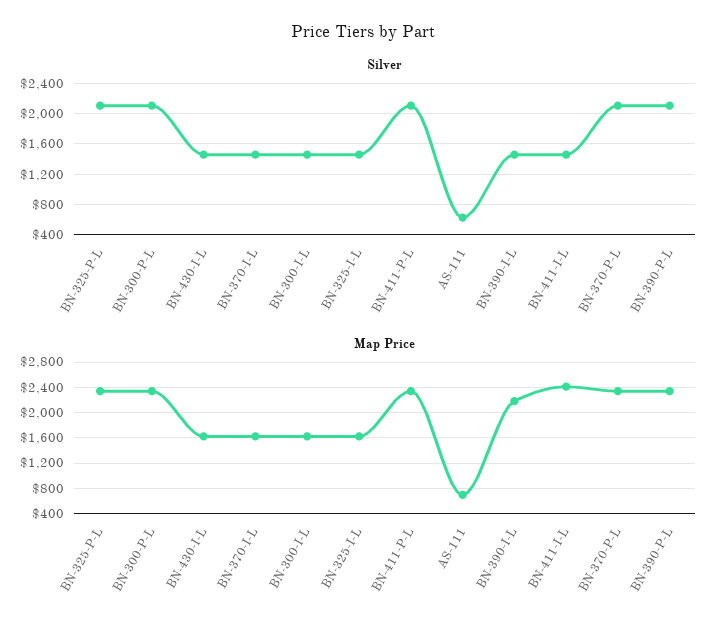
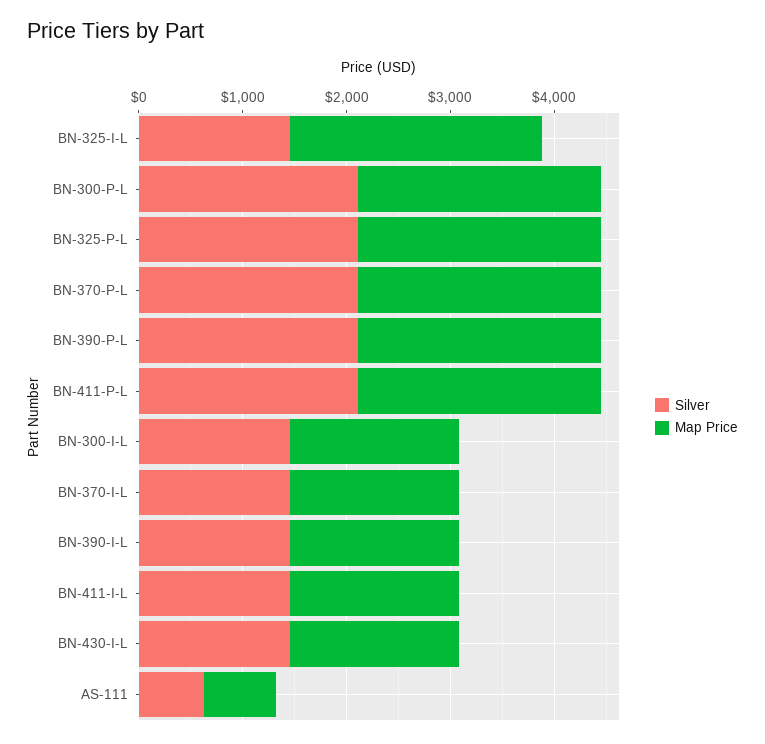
  {
    "Silver": {
      "BN-325-P-L": 2100,
      "BN-300-P-L": 2100,
      "BN-430-I-L": 1500,
      "BN-370-I-L": 1500,
      "BN-300-I-L": 1500,
      "BN-325-I-L": 1500,
      "BN-411-P-L": 2100,
      "AS-111": 600,
      "BN-390-I-L": 1500,
      "BN-411-I-L": 1500,
      "BN-370-P-L": 2100,
      "BN-390-P-L": 2100
    },
    "Map Price": {
      "BN-325-P-L": 2300,
      "BN-300-P-L": 2300,
      "BN-430-I-L": 1600,
      "BN-370-I-L": 1600,
      "BN-300-I-L": 1600,
-     "BN-325-I-L": 1600,
+     "BN-325-I-L": 2400,
      "BN-411-P-L": 2300,
      "AS-111": 700,
-     "BN-390-I-L": 2200,
+     "BN-390-I-L": 1600,
-     "BN-411-I-L": 2400,
+     "BN-411-I-L": 1600,
      "BN-370-P-L": 2300,
      "BN-390-P-L": 2300
    }
  }

